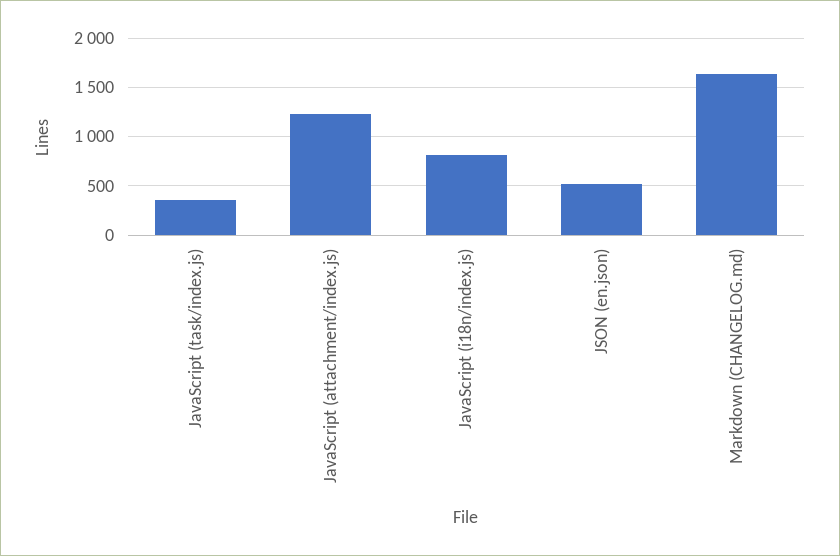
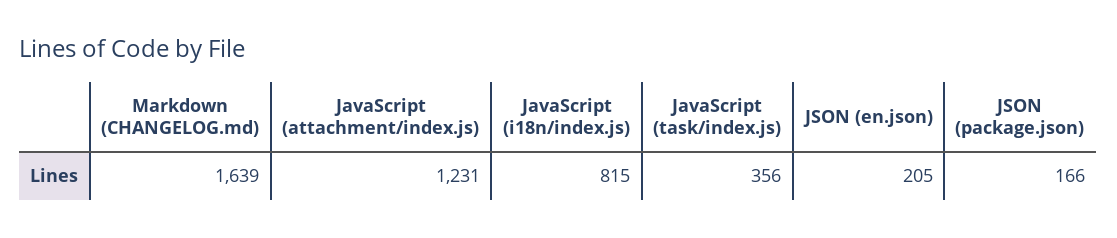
  {
    "JavaScript (task/index.js)": 356,
    "JavaScript (attachment/index.js)": 1231,
    "JavaScript (i18n/index.js)": 815,
-   "JSON (en.json)": 500,
+   "JSON (en.json)": 205,
-   "Markdown (CHANGELOG.md)": 1639
+   "Markdown (CHANGELOG.md)": 1639,
+   "JSON (package.json)": 166
  }

